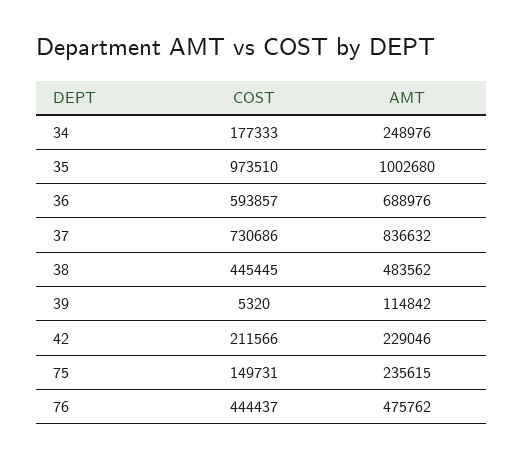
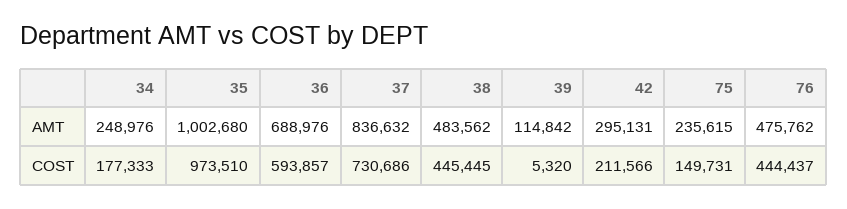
  {
    "COST": {
      "34": 177333,
      "35": 973510,
      "36": 593857,
      "37": 730686,
      "38": 445445,
      "39": 5320,
      "42": 211566,
      "75": 149731,
      "76": 444437
    },
    "AMT": {
      "34": 248976,
      "35": 1002680,
      "36": 688976,
      "37": 836632,
      "38": 483562,
      "39": 114842,
-     "42": 229046,
+     "42": 295131,
      "75": 235615,
      "76": 475762
    }
  }

